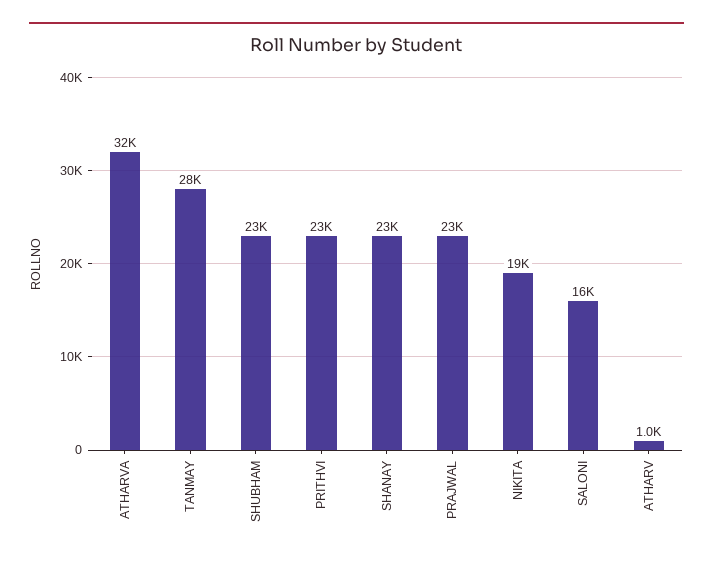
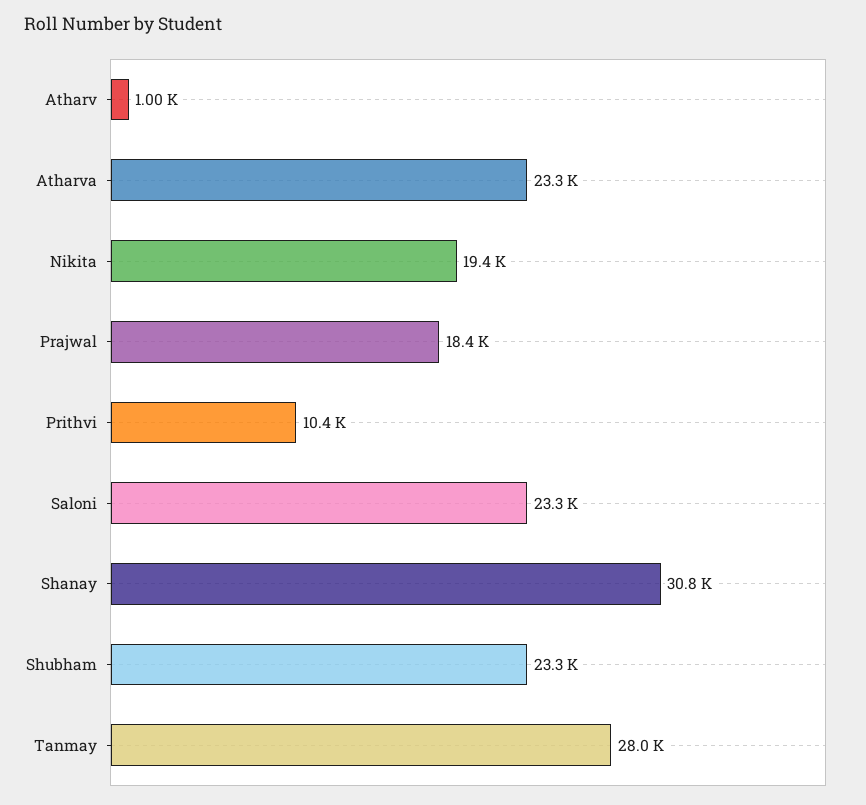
  {
-   "ATHARVA": 32000,
+   "ATHARVA": 23300,
    "TANMAY": 28000,
    "SHUBHAM": 23300,
-   "PRITHVI": 23000,
+   "PRITHVI": 10400,
-   "SHANAY": 23000,
+   "SHANAY": 30800,
-   "PRAJWAL": 23000,
+   "PRAJWAL": 18400,
    "NIKITA": 19400,
-   "SALONI": 16000,
+   "SALONI": 23300,
    "ATHARV": 1000
  }

